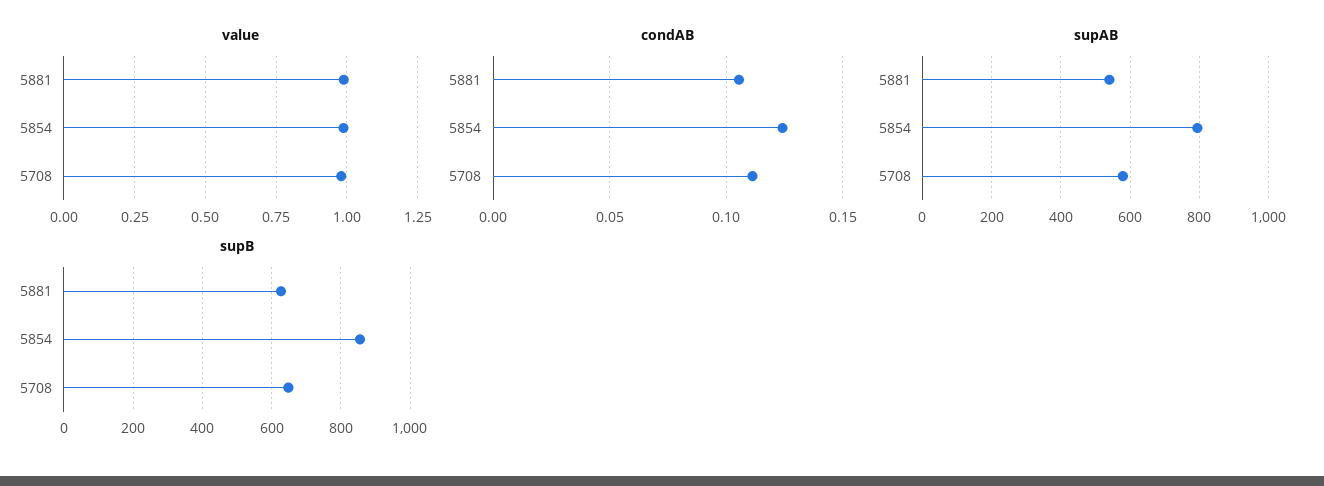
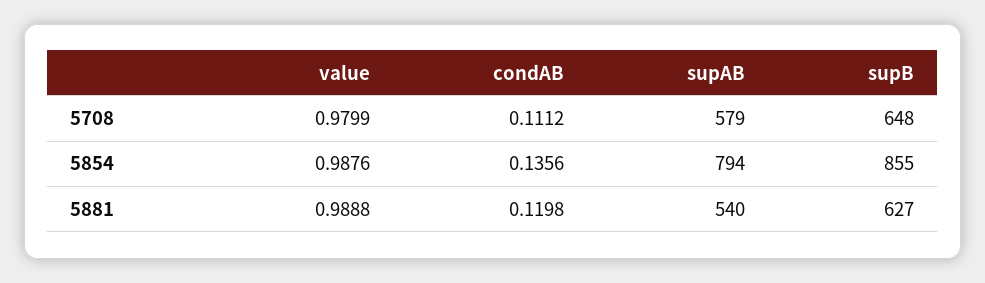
  {
    "value": {
      "5881": 0.9888,
      "5854": 0.9876,
      "5708": 0.9799
    },
    "condAB": {
-     "5881": 0.105,
+     "5881": 0.1198,
-     "5854": 0.125,
+     "5854": 0.1356,
      "5708": 0.1112
    },
    "supAB": {
      "5881": 540,
      "5854": 794,
      "5708": 579
    },
    "supB": {
      "5881": 627,
      "5854": 855,
      "5708": 648
    }
  }

